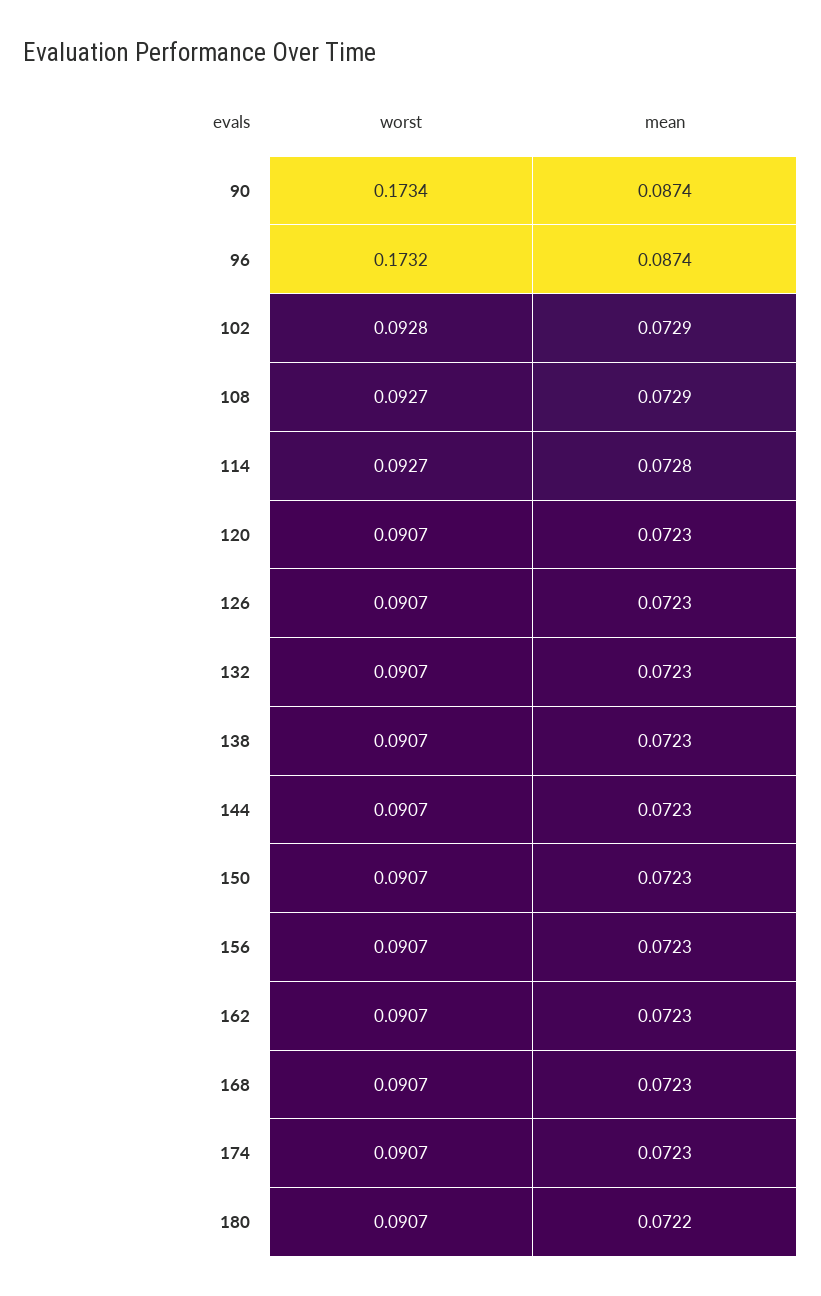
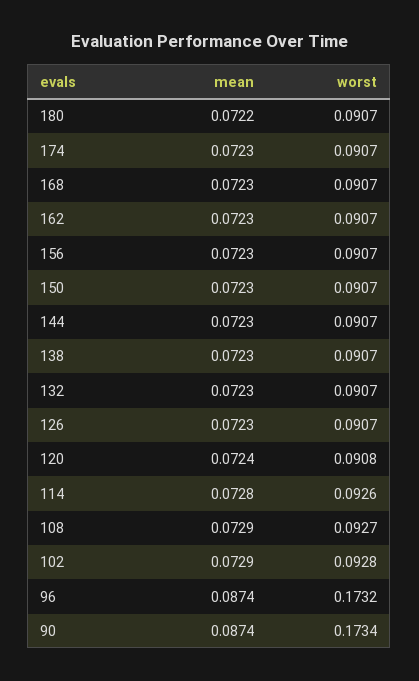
  {
    "worst": {
      "90": 0.1734,
      "96": 0.1732,
      "102": 0.0928,
      "108": 0.0927,
-     "114": 0.0927,
+     "114": 0.0926,
-     "120": 0.0907,
+     "120": 0.0908,
      "126": 0.0907,
      "132": 0.0907,
      "138": 0.0907,
      "144": 0.0907,
      "150": 0.0907,
      "156": 0.0907,
      "162": 0.0907,
      "168": 0.0907,
      "174": 0.0907,
      "180": 0.0907
    },
    "mean": {
      "90": 0.0874,
      "96": 0.0874,
      "102": 0.0729,
      "108": 0.0729,
      "114": 0.0728,
-     "120": 0.0723,
+     "120": 0.0724,
      "126": 0.0723,
      "132": 0.0723,
      "138": 0.0723,
      "144": 0.0723,
      "150": 0.0723,
      "156": 0.0723,
      "162": 0.0723,
      "168": 0.0723,
      "174": 0.0723,
      "180": 0.0722
    }
  }

